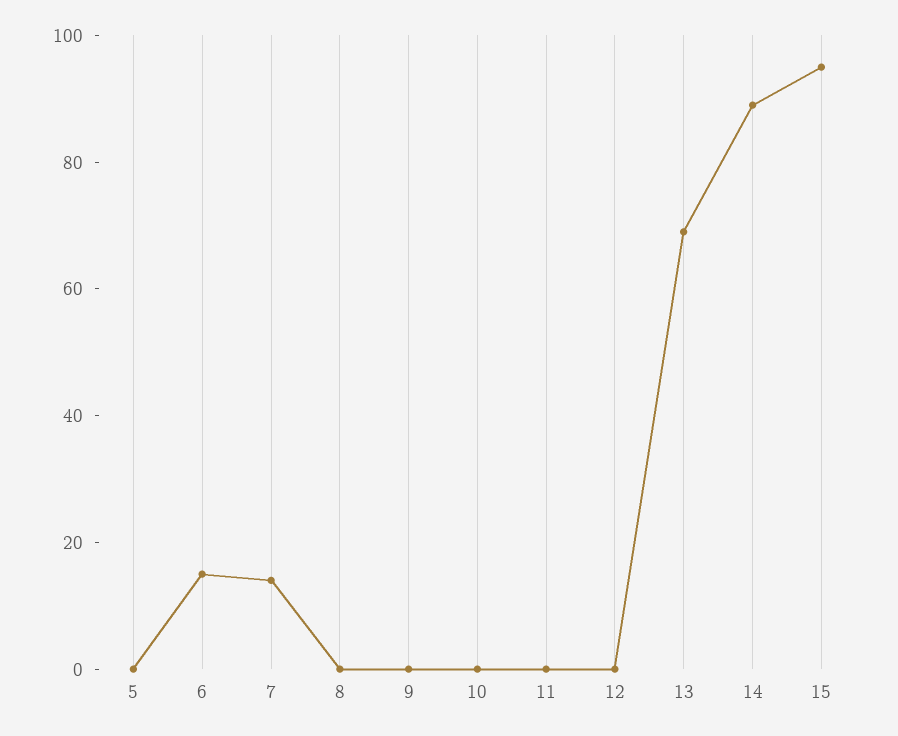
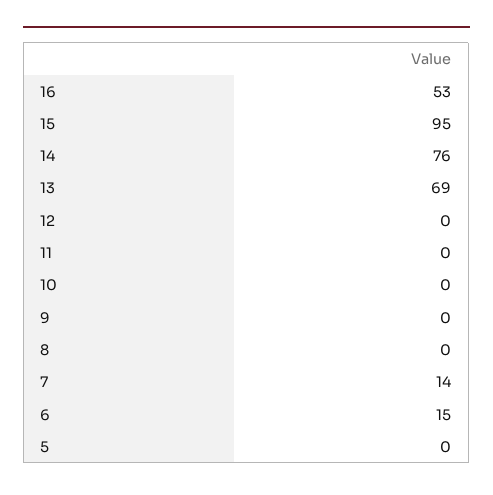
  {
    "5": 0,
    "6": 15,
    "7": 14,
    "8": 0,
    "9": 0,
    "10": 0,
    "11": 0,
    "12": 0,
    "13": 69,
-   "14": 90,
+   "14": 76,
-   "15": 95
+   "15": 95,
+   "16": 53
  }

